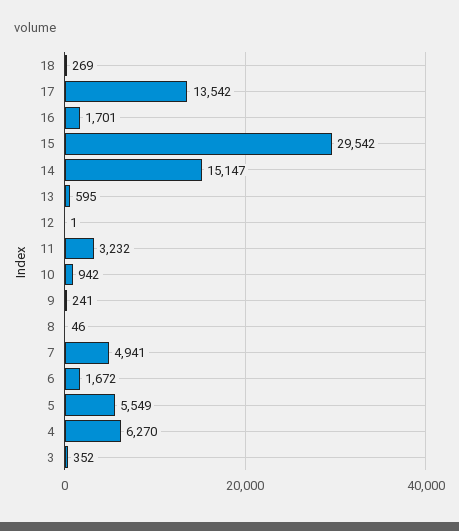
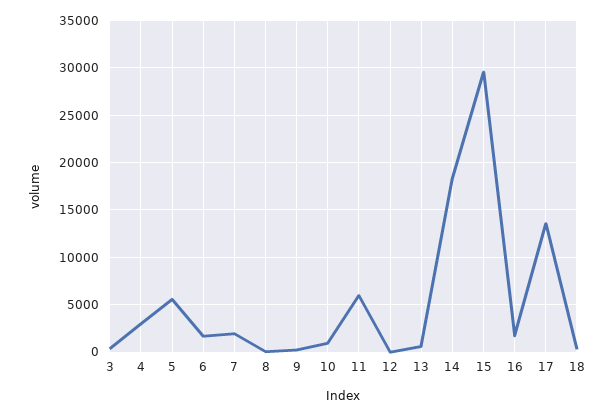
  {
    "18": 269,
    "17": 13542,
    "16": 1701,
    "15": 29542,
-   "14": 15147,
+   "14": 18000,
    "13": 595,
    "12": 1,
-   "11": 3232,
+   "11": 6000,
    "10": 942,
    "9": 241,
    "8": 46,
-   "7": 4941,
+   "7": 2000,
    "6": 1672,
    "5": 5549,
-   "4": 6270,
+   "4": 3000,
    "3": 352
  }

